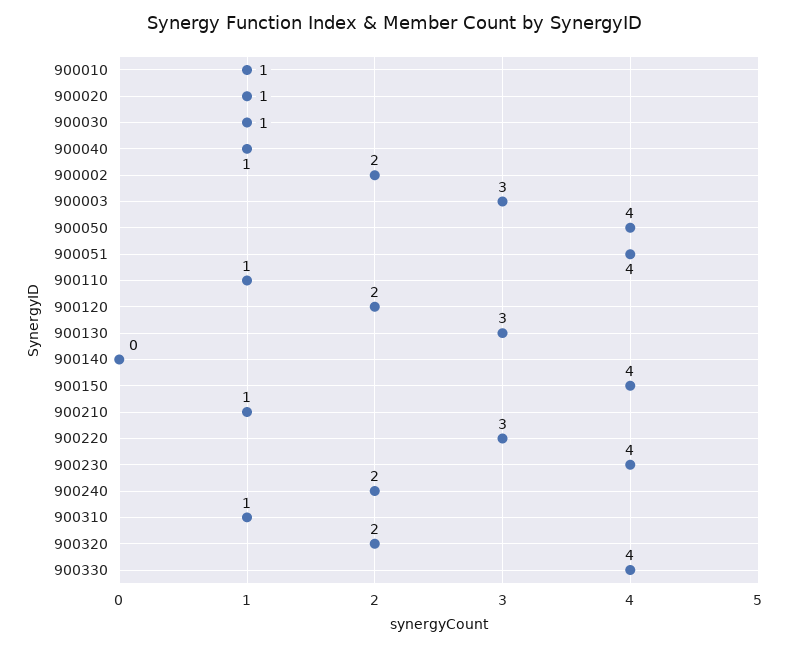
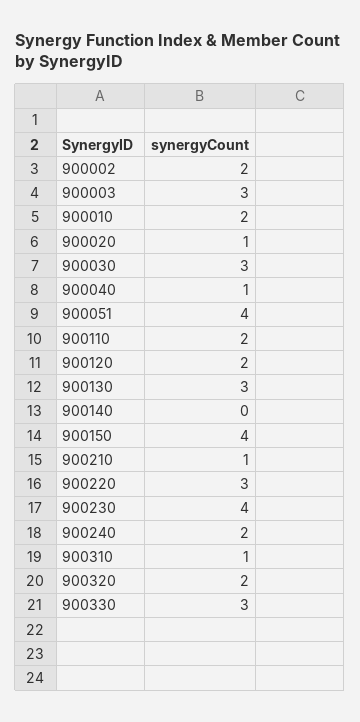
  {
-   "900010": 1,
+   "900010": 2,
    "900020": 1,
-   "900030": 1,
+   "900030": 3,
    "900040": 1,
    "900002": 2,
    "900003": 3,
-   "900050": 4,
    "900051": 4,
-   "900110": 1,
+   "900110": 2,
    "900120": 2,
    "900130": 3,
    "900140": 0,
    "900150": 4,
    "900210": 1,
    "900220": 3,
    "900230": 4,
    "900240": 2,
    "900310": 1,
    "900320": 2,
-   "900330": 4
+   "900330": 3
  }

